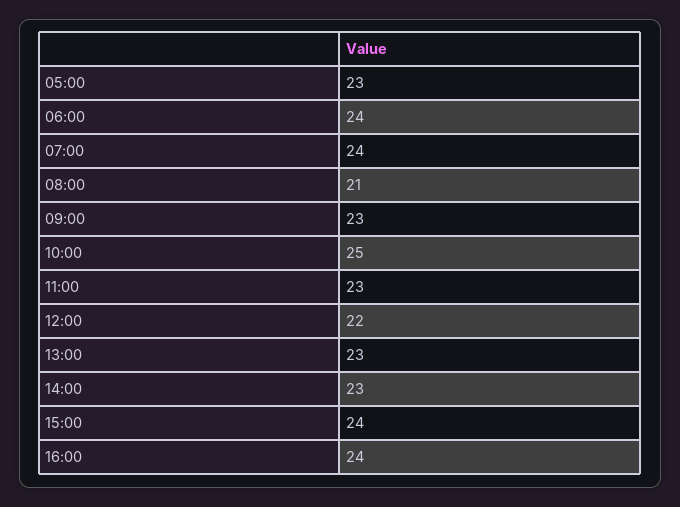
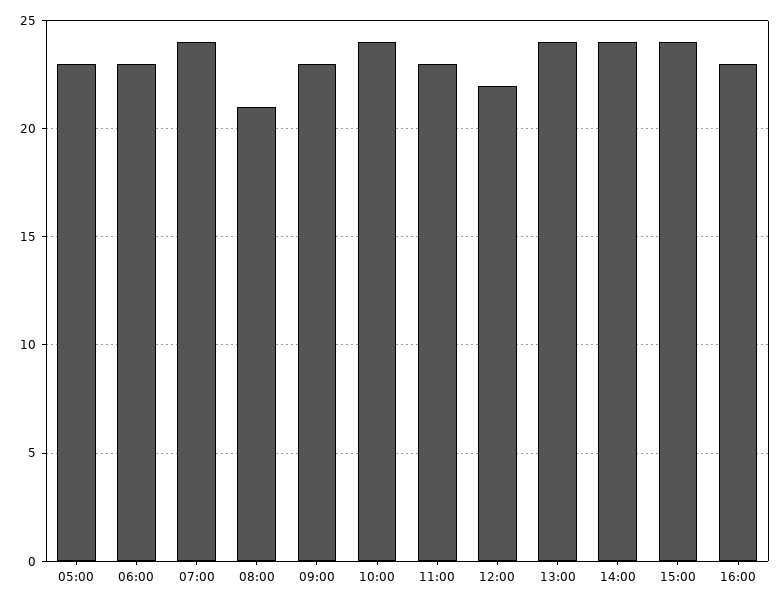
  {
    "05:00": 23,
-   "06:00": 24,
+   "06:00": 23,
    "07:00": 24,
    "08:00": 21,
    "09:00": 23,
-   "10:00": 25,
+   "10:00": 24,
    "11:00": 23,
    "12:00": 22,
-   "13:00": 23,
+   "13:00": 24,
-   "14:00": 23,
+   "14:00": 24,
    "15:00": 24,
-   "16:00": 24
+   "16:00": 23
  }

